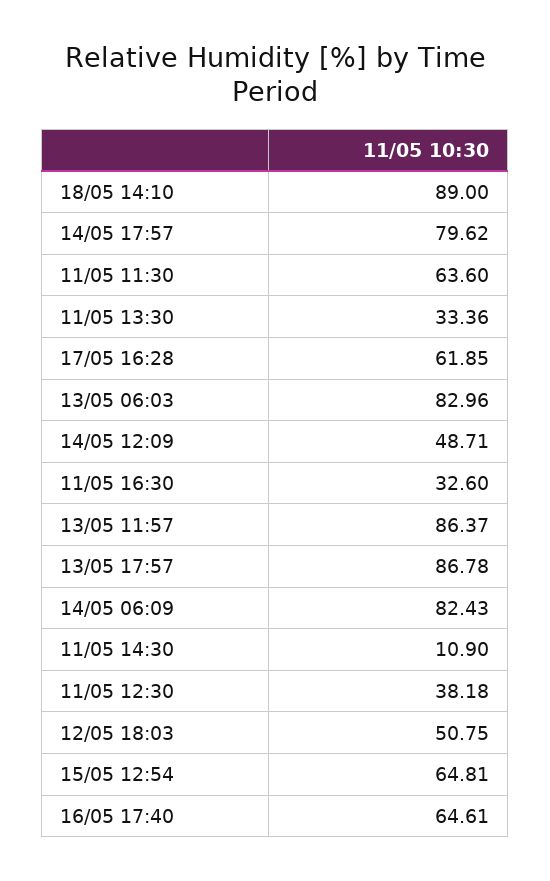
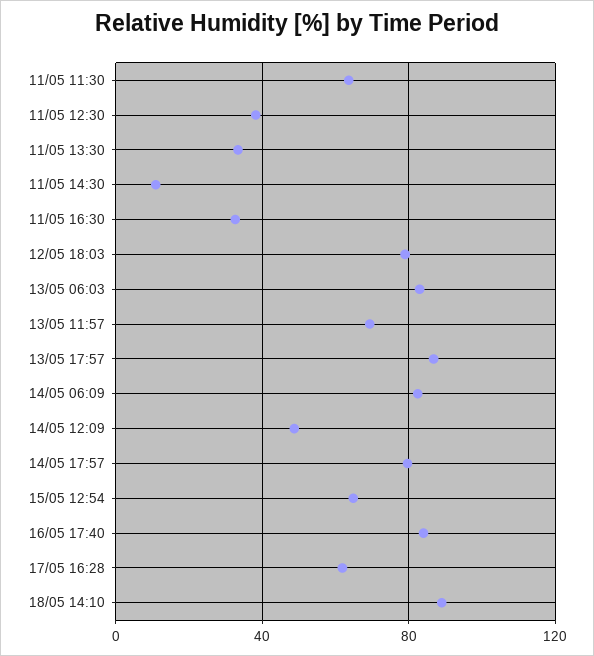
  {
    "18/05 14:10": 89,
    "14/05 17:57": 79.62,
    "11/05 11:30": 63.6,
    "11/05 13:30": 33.36,
    "17/05 16:28": 61.85,
    "13/05 06:03": 82.96,
    "14/05 12:09": 48.71,
    "11/05 16:30": 32.6,
-   "13/05 11:57": 86.37,
+   "13/05 11:57": 70,
    "13/05 17:57": 86.78,
    "14/05 06:09": 82.43,
    "11/05 14:30": 10.9,
    "11/05 12:30": 38.18,
-   "12/05 18:03": 50.75,
+   "12/05 18:03": 80,
    "15/05 12:54": 64.81,
-   "16/05 17:40": 64.61
+   "16/05 17:40": 85
  }

